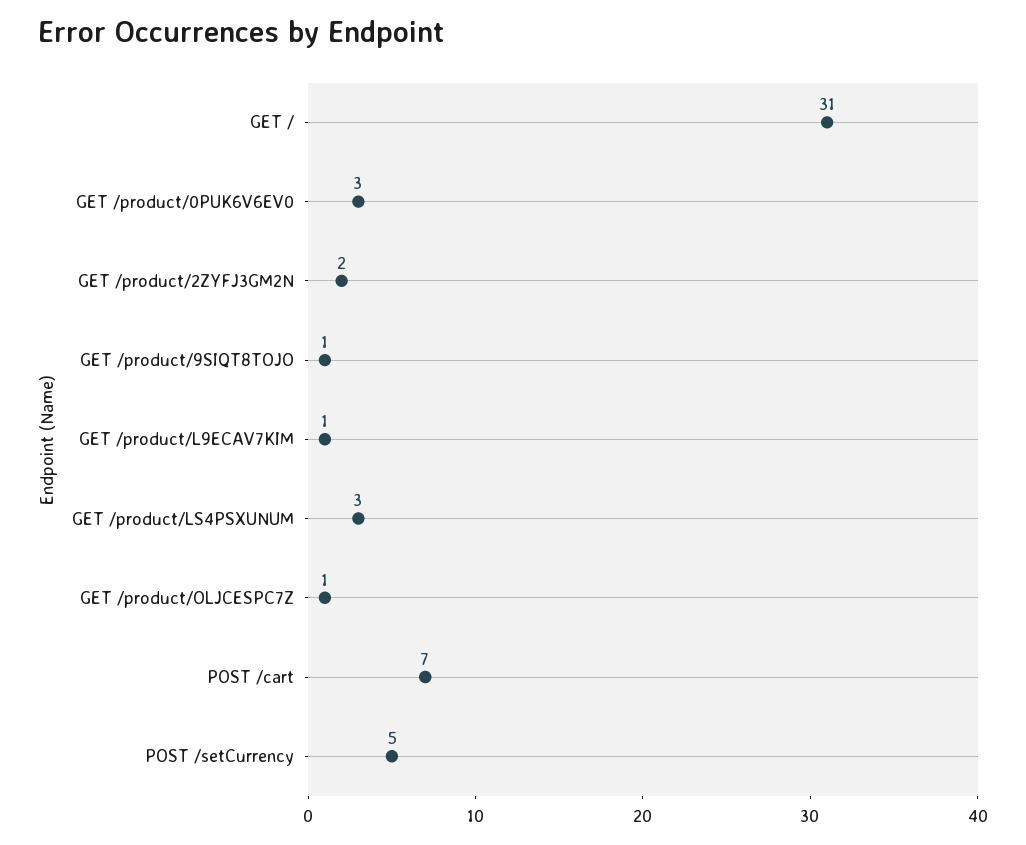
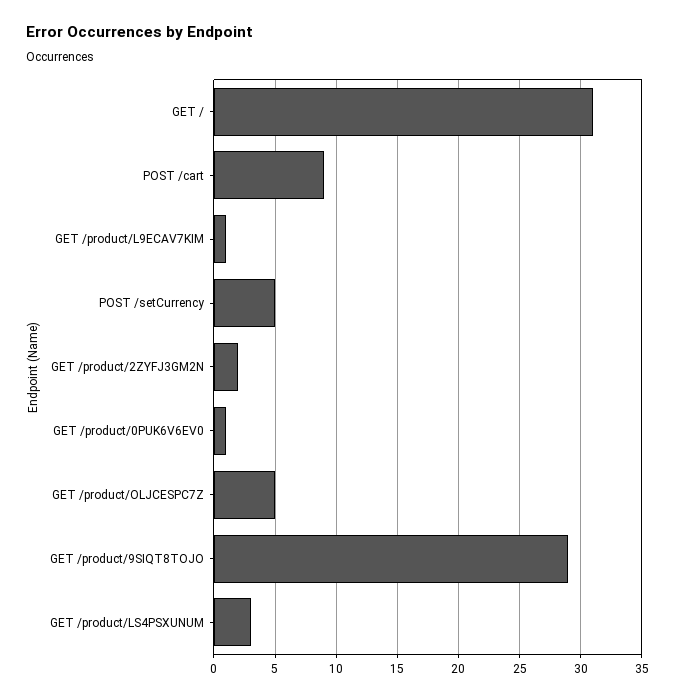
  {
    "GET /": 31,
-   "GET /product/0PUK6V6EV0": 3,
+   "GET /product/0PUK6V6EV0": 1,
    "GET /product/2ZYFJ3GM2N": 2,
-   "GET /product/9SIQT8TOJO": 1,
+   "GET /product/9SIQT8TOJO": 29,
    "GET /product/L9ECAV7KIM": 1,
    "GET /product/LS4PSXUNUM": 3,
-   "GET /product/OLJCESPC7Z": 1,
+   "GET /product/OLJCESPC7Z": 5,
-   "POST /cart": 7,
+   "POST /cart": 9,
    "POST /setCurrency": 5
  }

